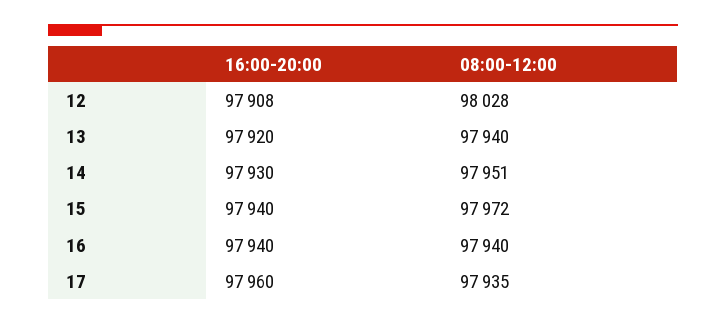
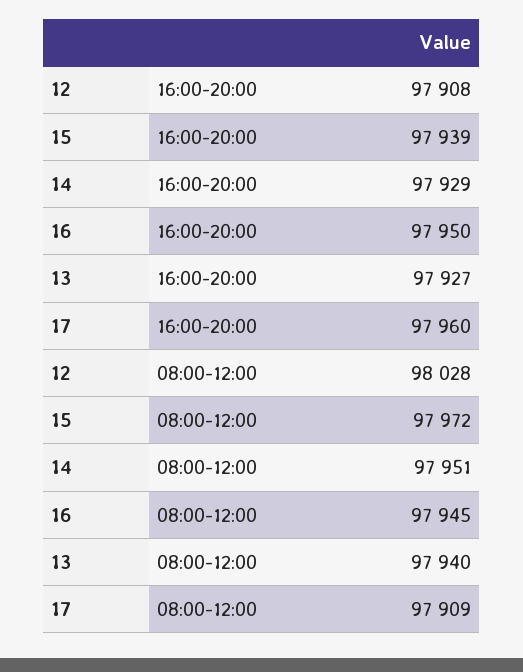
  {
    "16:00-20:00": {
      "12": 97908,
-     "13": 97920,
+     "13": 97927,
-     "14": 97930,
+     "14": 97929,
-     "15": 97940,
+     "15": 97939,
-     "16": 97940,
+     "16": 97950,
      "17": 97960
    },
    "08:00-12:00": {
      "12": 98028,
      "13": 97940,
      "14": 97951,
      "15": 97972,
-     "16": 97940,
+     "16": 97945,
-     "17": 97935
+     "17": 97909
    }
  }

